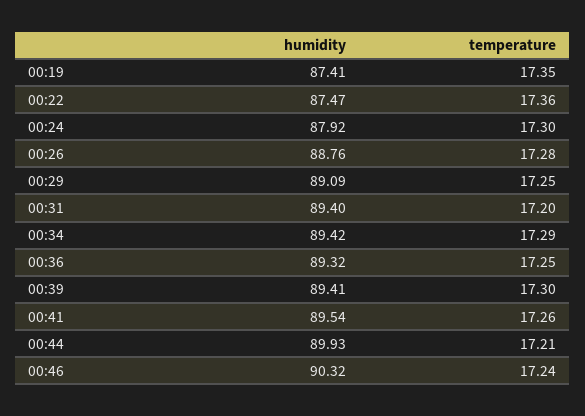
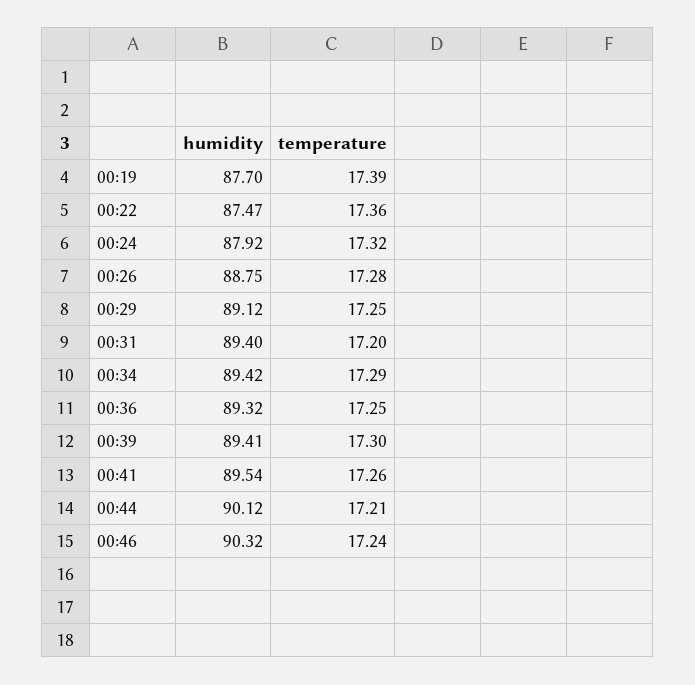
  {
    "humidity": {
-     "00:19": 87.41,
+     "00:19": 87.7,
      "00:22": 87.47,
      "00:24": 87.92,
-     "00:26": 88.76,
+     "00:26": 88.75,
-     "00:29": 89.09,
+     "00:29": 89.12,
      "00:31": 89.4,
      "00:34": 89.42,
      "00:36": 89.32,
      "00:39": 89.41,
      "00:41": 89.54,
-     "00:44": 89.93,
+     "00:44": 90.12,
      "00:46": 90.32
    },
    "temperature": {
-     "00:19": 17.35,
+     "00:19": 17.39,
      "00:22": 17.36,
-     "00:24": 17.3,
+     "00:24": 17.32,
      "00:26": 17.28,
      "00:29": 17.25,
      "00:31": 17.2,
      "00:34": 17.29,
      "00:36": 17.25,
      "00:39": 17.3,
      "00:41": 17.26,
      "00:44": 17.21,
      "00:46": 17.24
    }
  }

